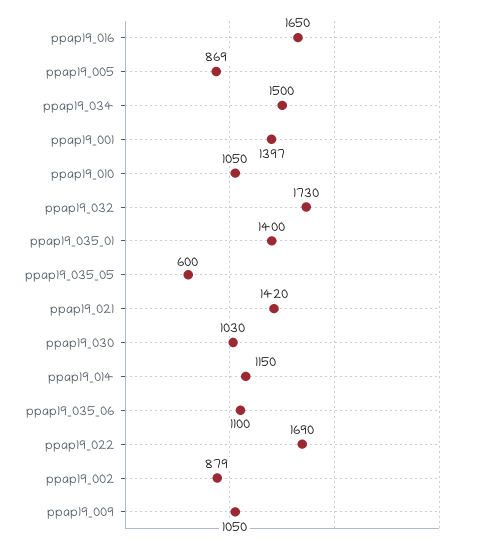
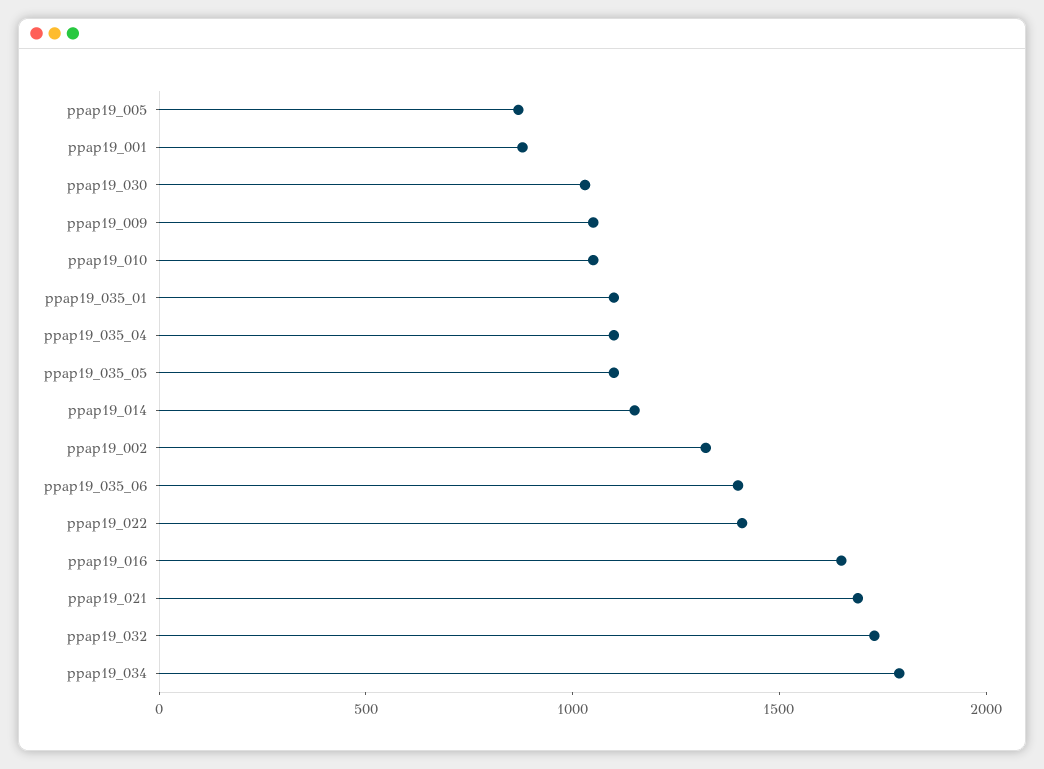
  {
    "ppap19_016": 1650,
    "ppap19_005": 869,
-   "ppap19_034": 1500,
+   "ppap19_034": 1800,
-   "ppap19_001": 1397,
+   "ppap19_001": 900,
    "ppap19_010": 1050,
    "ppap19_032": 1730,
-   "ppap19_035_01": 1400,
+   "ppap19_035_01": 1100,
-   "ppap19_035_05": 600,
+   "ppap19_035_05": 1100,
-   "ppap19_021": 1420,
+   "ppap19_021": 1700,
    "ppap19_030": 1030,
    "ppap19_014": 1150,
-   "ppap19_035_06": 1100,
+   "ppap19_035_06": 1400,
-   "ppap19_022": 1690,
+   "ppap19_022": 1400,
-   "ppap19_002": 879,
+   "ppap19_002": 1300,
-   "ppap19_009": 1050
+   "ppap19_009": 1050,
+   "ppap19_035_04": 1100
  }

